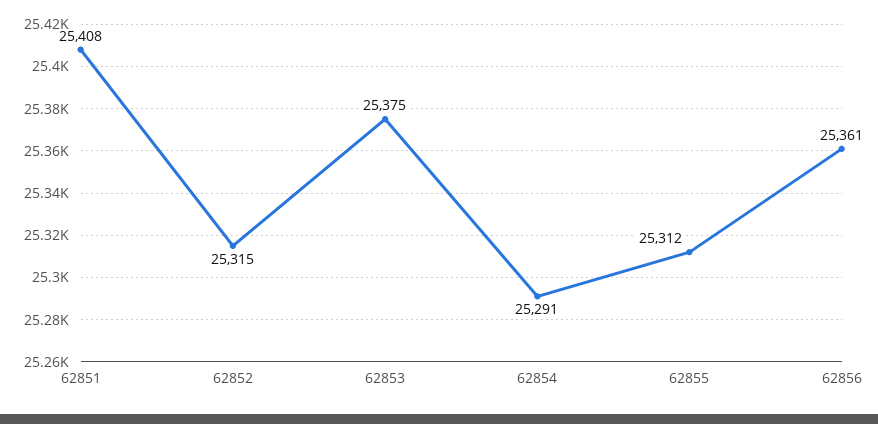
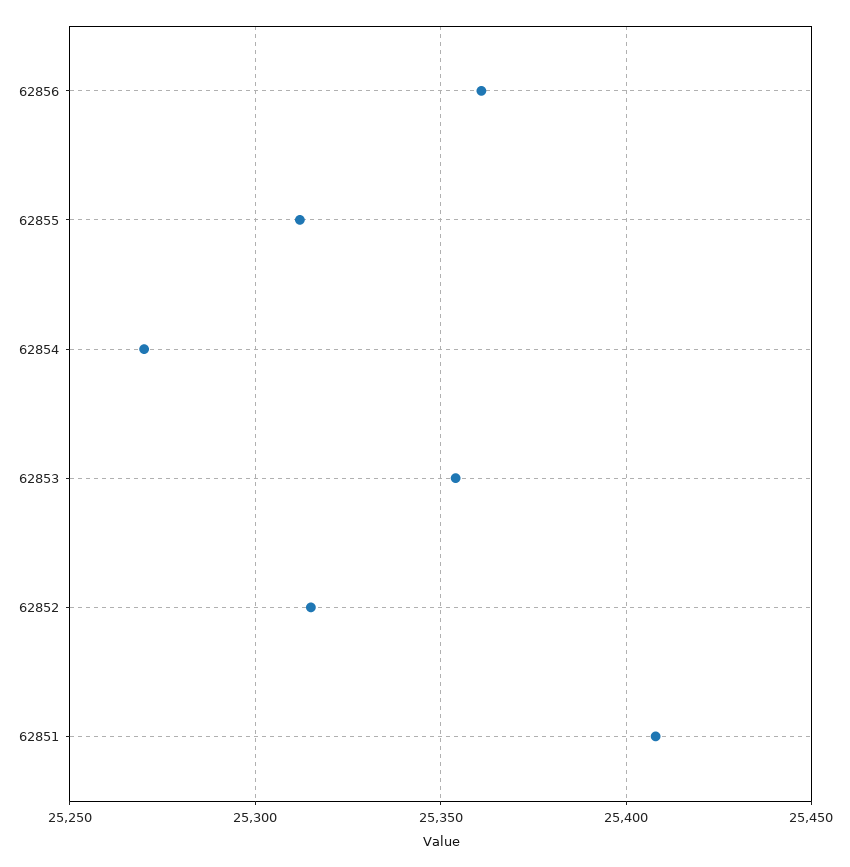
  {
    "62851": 25408,
    "62852": 25315,
-   "62853": 25375,
+   "62853": 25355,
-   "62854": 25291,
+   "62854": 25270,
    "62855": 25312,
    "62856": 25361
  }

